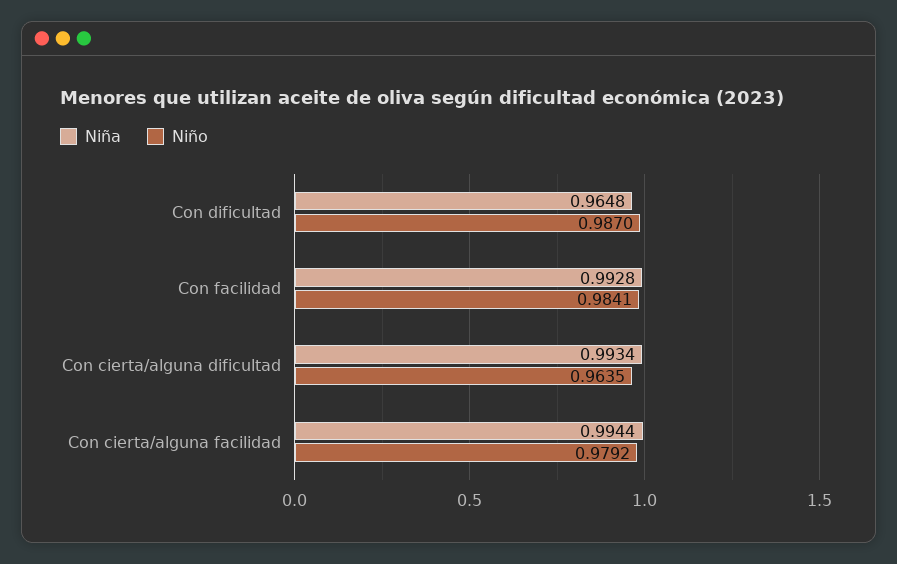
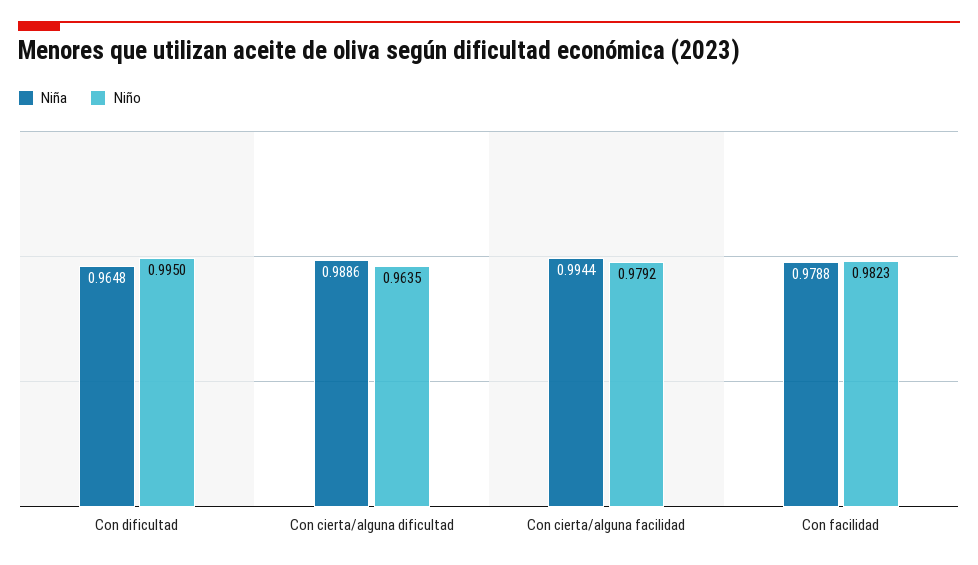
  {
    "Niña": {
      "Con dificultad": 0.9648,
-     "Con facilidad": 0.9928,
+     "Con facilidad": 0.9788,
-     "Con cierta/alguna dificultad": 0.9934,
+     "Con cierta/alguna dificultad": 0.9886,
      "Con cierta/alguna facilidad": 0.9944
    },
    "Niño": {
-     "Con dificultad": 0.987,
+     "Con dificultad": 0.995,
-     "Con facilidad": 0.9841,
+     "Con facilidad": 0.9823,
      "Con cierta/alguna dificultad": 0.9635,
      "Con cierta/alguna facilidad": 0.9792
    }
  }

